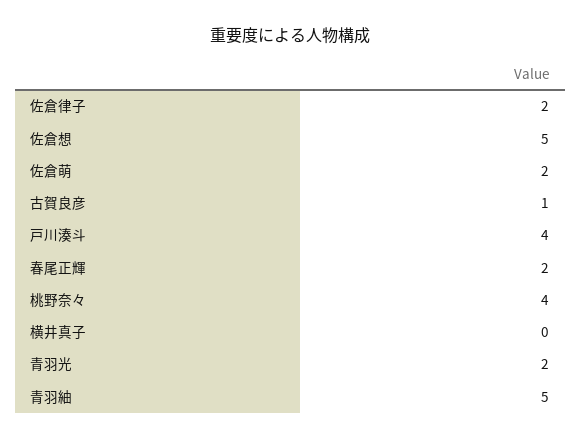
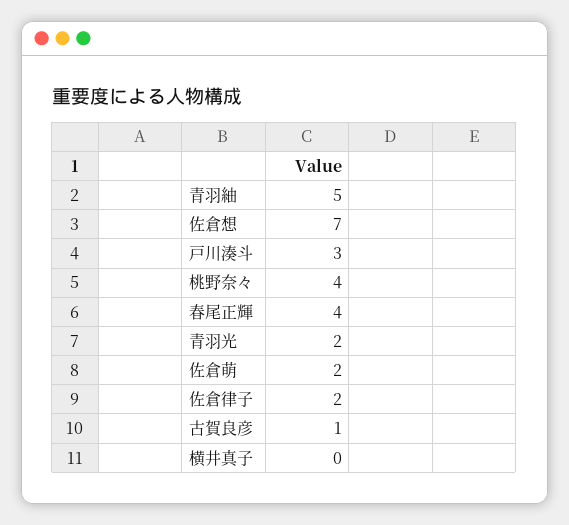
  {
    "佐倉律子": 2,
-   "佐倉想": 5,
+   "佐倉想": 7,
    "佐倉萌": 2,
    "古賀良彦": 1,
-   "戸川湊斗": 4,
+   "戸川湊斗": 3,
-   "春尾正輝": 2,
+   "春尾正輝": 4,
    "桃野奈々": 4,
    "横井真子": 0,
    "青羽光": 2,
    "青羽紬": 5
  }

